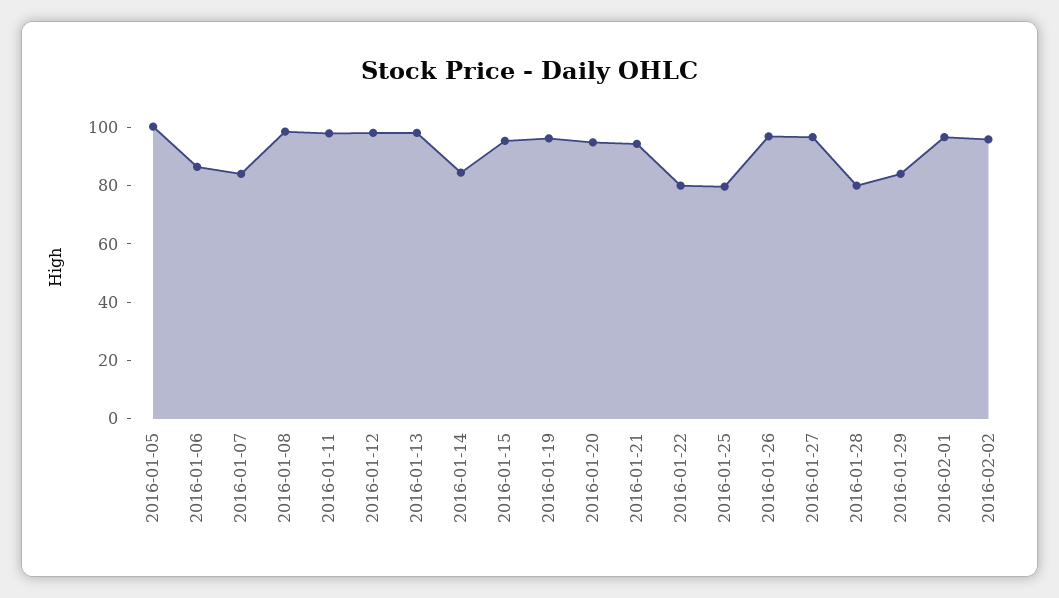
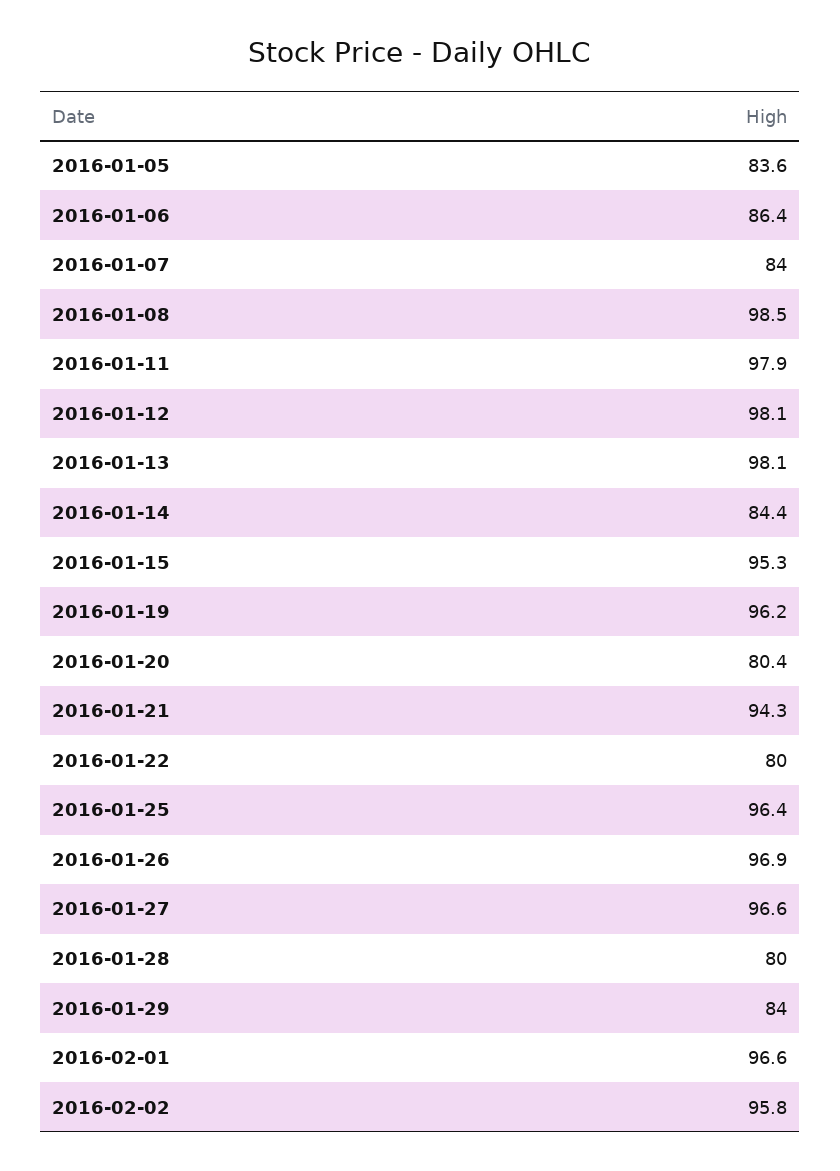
  {
-   "2016-01-05": 100,
+   "2016-01-05": 83.6,
    "2016-01-06": 86.4,
    "2016-01-07": 84,
    "2016-01-08": 98.5,
    "2016-01-11": 97.9,
    "2016-01-12": 98.1,
    "2016-01-13": 98.1,
    "2016-01-14": 84.4,
    "2016-01-15": 95.3,
    "2016-01-19": 96.2,
-   "2016-01-20": 95,
+   "2016-01-20": 80.4,
    "2016-01-21": 94.3,
    "2016-01-22": 80,
-   "2016-01-25": 80,
+   "2016-01-25": 96.4,
    "2016-01-26": 96.9,
    "2016-01-27": 96.6,
    "2016-01-28": 80,
    "2016-01-29": 84,
    "2016-02-01": 96.6,
    "2016-02-02": 95.8
  }

